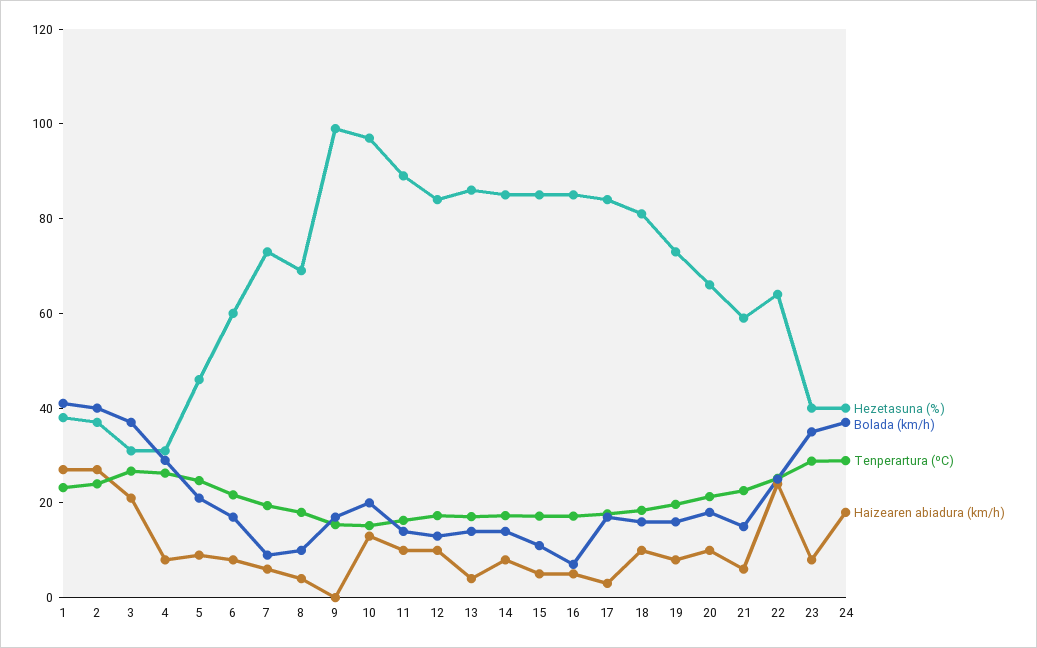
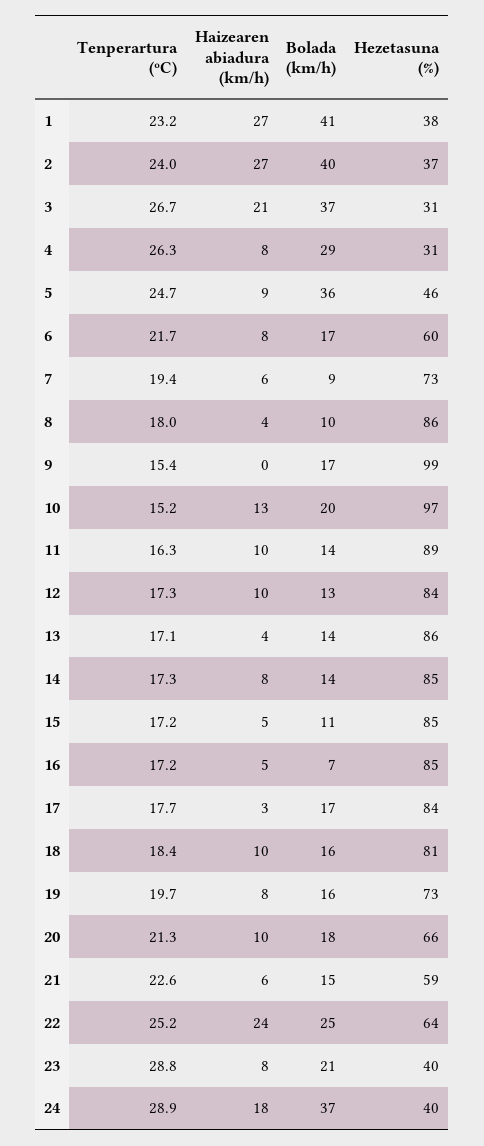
  {
    "Hezetasuna (%)": {
      "1": 38,
      "2": 37,
      "3": 31,
      "4": 31,
      "5": 46,
      "6": 60,
      "7": 73,
-     "8": 70,
+     "8": 86,
      "9": 99,
      "10": 97,
      "11": 89,
      "12": 84,
      "13": 86,
      "14": 85,
      "15": 85,
      "16": 85,
      "17": 84,
      "18": 81,
      "19": 73,
      "20": 66,
      "21": 59,
      "22": 64,
      "23": 40,
      "24": 40
    },
    "Bolada (km/h)": {
      "1": 41,
      "2": 40,
      "3": 37,
      "4": 29,
-     "5": 20,
+     "5": 36,
      "6": 17,
      "7": 9,
      "8": 10,
      "9": 17,
      "10": 20,
      "11": 14,
      "12": 13,
      "13": 14,
      "14": 14,
      "15": 11,
      "16": 7,
      "17": 17,
      "18": 16,
      "19": 16,
      "20": 18,
      "21": 15,
      "22": 25,
-     "23": 35,
+     "23": 21,
      "24": 37
    },
    "Tenperartura (ºC)": {
      "1": 23.2,
      "2": 24,
      "3": 26.7,
      "4": 26.3,
      "5": 24.7,
      "6": 21.7,
      "7": 19.4,
      "8": 18,
      "9": 15.4,
      "10": 15.2,
      "11": 16.3,
      "12": 17.3,
      "13": 17.1,
      "14": 17.3,
      "15": 17.2,
      "16": 17.2,
      "17": 17.7,
      "18": 18.4,
      "19": 19.7,
      "20": 21.3,
      "21": 22.6,
      "22": 25.2,
      "23": 28.8,
      "24": 28.9
    },
    "Haizearen abiadura (km/h)": {
      "1": 27,
      "2": 27,
      "3": 21,
      "4": 8,
      "5": 9,
      "6": 8,
      "7": 6,
      "8": 4,
      "9": 0,
      "10": 13,
      "11": 10,
      "12": 10,
      "13": 4,
      "14": 8,
      "15": 5,
      "16": 5,
      "17": 3,
      "18": 10,
      "19": 8,
      "20": 10,
      "21": 6,
      "22": 24,
      "23": 8,
      "24": 18
    }
  }

